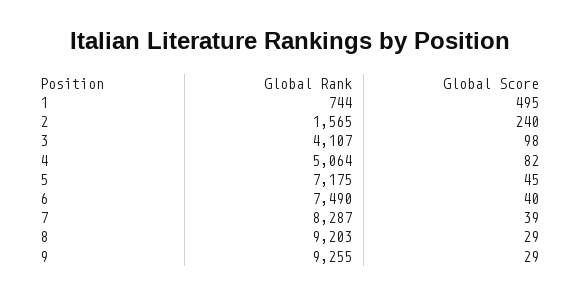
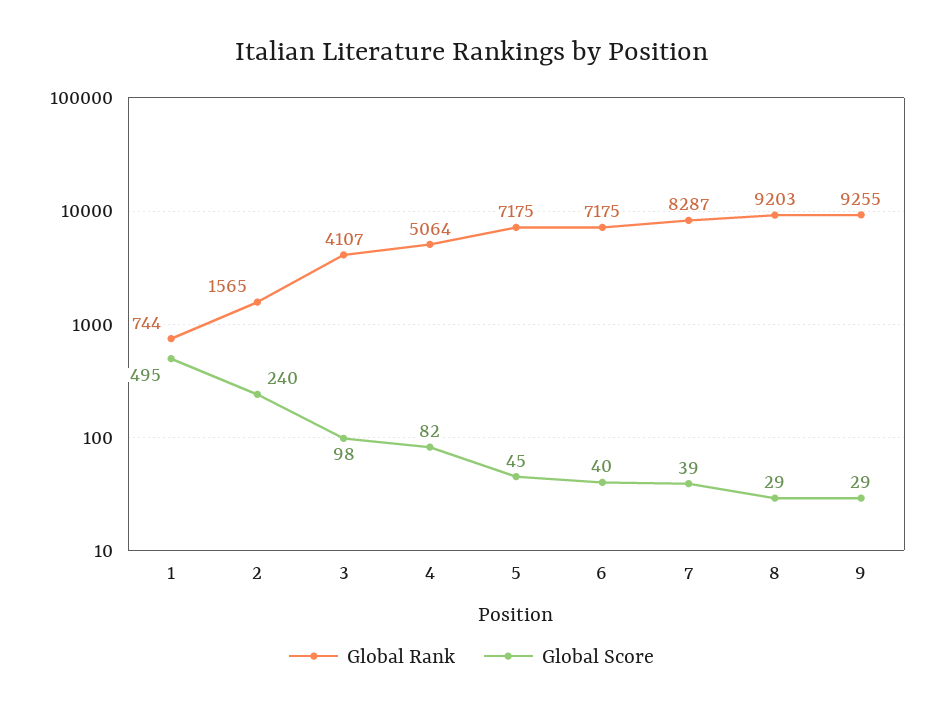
  {
    "Global Rank": {
      "1": 744,
      "2": 1565,
      "3": 4107,
      "4": 5064,
      "5": 7175,
-     "6": 7490,
+     "6": 7175,
      "7": 8287,
      "8": 9203,
      "9": 9255
    },
    "Global Score": {
      "1": 495,
      "2": 240,
      "3": 98,
      "4": 82,
      "5": 45,
      "6": 40,
      "7": 39,
      "8": 29,
      "9": 29
    }
  }

